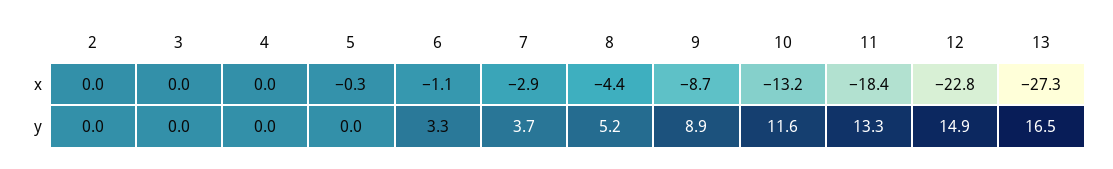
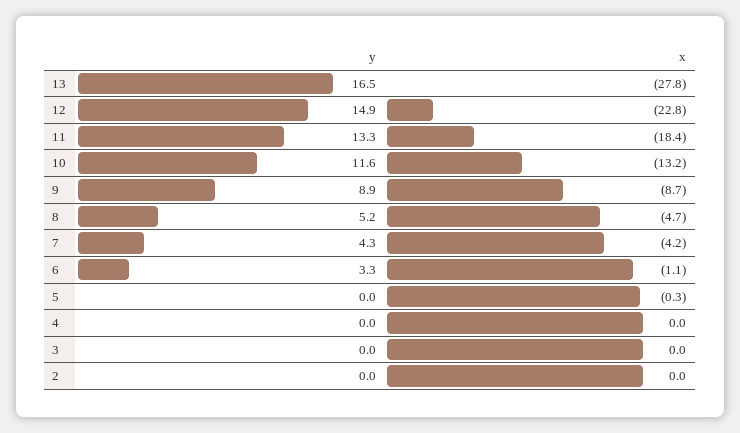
  {
    "2": {
      "x": 0,
      "y": 0
    },
    "3": {
      "x": 0,
      "y": 0
    },
    "4": {
      "x": 0,
      "y": 0
    },
    "5": {
      "x": -0.3,
      "y": 0
    },
    "6": {
      "x": -1.1,
      "y": 3.3
    },
    "7": {
-     "x": -2.9,
+     "x": -4.2,
-     "y": 3.7
+     "y": 4.3
    },
    "8": {
-     "x": -4.4,
+     "x": -4.7,
      "y": 5.2
    },
    "9": {
      "x": -8.7,
      "y": 8.9
    },
    "10": {
      "x": -13.2,
      "y": 11.6
    },
    "11": {
      "x": -18.4,
      "y": 13.3
    },
    "12": {
      "x": -22.8,
      "y": 14.9
    },
    "13": {
-     "x": -27.3,
+     "x": -27.8,
      "y": 16.5
    }
  }

